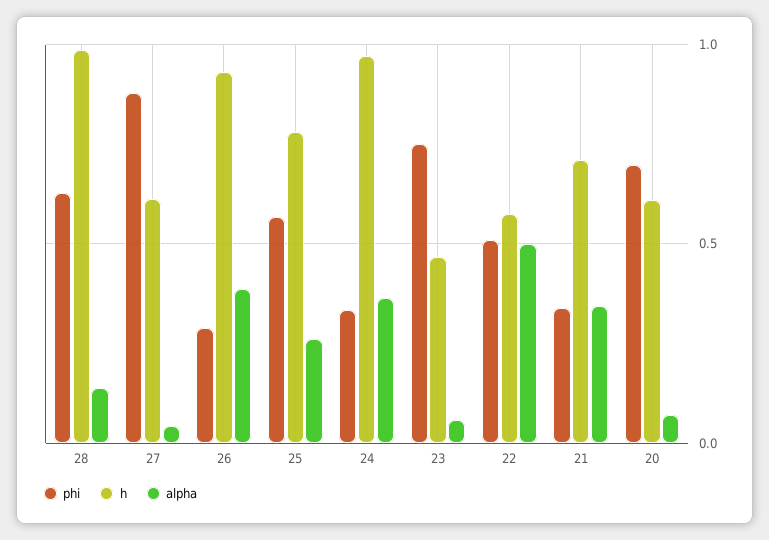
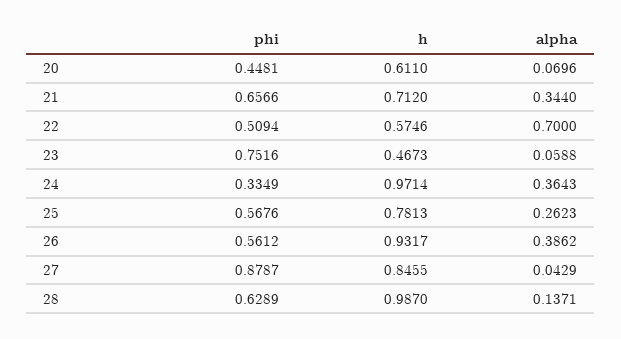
  {
    "phi": {
      "28": 0.6289,
      "27": 0.8787,
-     "26": 0.3,
+     "26": 0.5612,
      "25": 0.5676,
      "24": 0.3349,
      "23": 0.7516,
      "22": 0.5094,
-     "21": 0.35,
+     "21": 0.6566,
-     "20": 0.7
+     "20": 0.4481
    },
    "h": {
      "28": 0.987,
-     "27": 0.6,
+     "27": 0.8455,
      "26": 0.9317,
      "25": 0.7813,
      "24": 0.9714,
      "23": 0.4673,
      "22": 0.5746,
      "21": 0.712,
      "20": 0.611
    },
    "alpha": {
      "28": 0.1371,
      "27": 0.0429,
      "26": 0.3862,
      "25": 0.2623,
      "24": 0.3643,
      "23": 0.0588,
-     "22": 0.5,
+     "22": 0.7,
      "21": 0.344,
      "20": 0.0696
    }
  }

